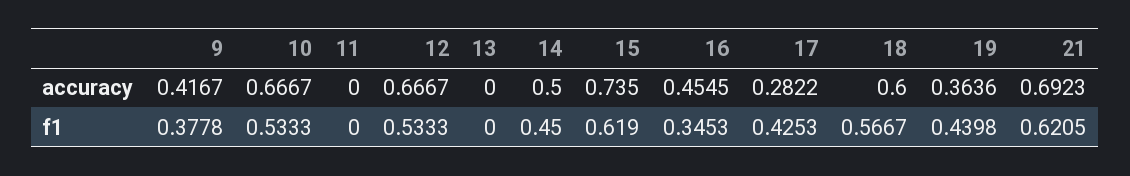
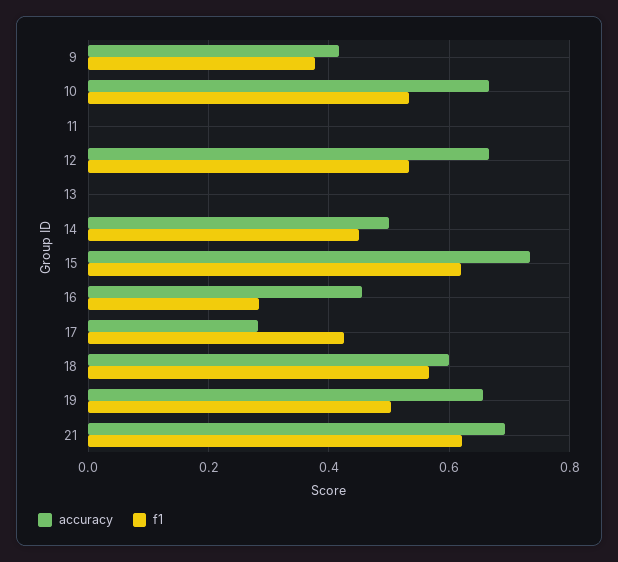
  {
    "accuracy": {
      "9": 0.4167,
      "10": 0.6667,
      "11": 0,
      "12": 0.6667,
      "13": 0,
      "14": 0.5,
      "15": 0.735,
      "16": 0.4545,
      "17": 0.2822,
      "18": 0.6,
-     "19": 0.3636,
+     "19": 0.66,
      "21": 0.6923
    },
    "f1": {
      "9": 0.3778,
      "10": 0.5333,
      "11": 0,
      "12": 0.5333,
      "13": 0,
      "14": 0.45,
      "15": 0.619,
-     "16": 0.3453,
+     "16": 0.28,
      "17": 0.4253,
      "18": 0.5667,
-     "19": 0.4398,
+     "19": 0.5,
      "21": 0.6205
    }
  }

